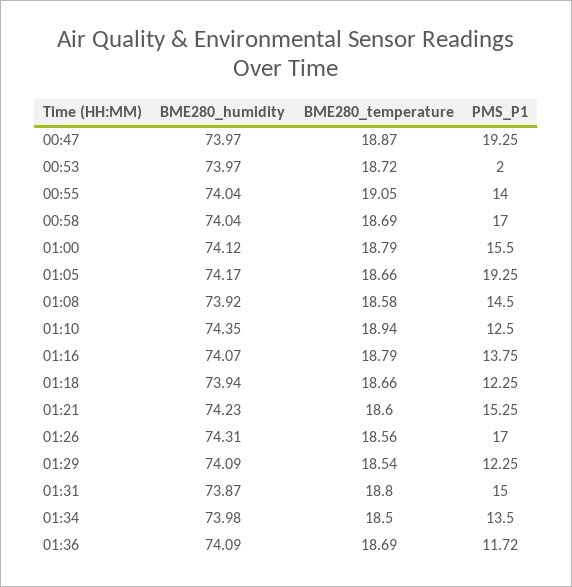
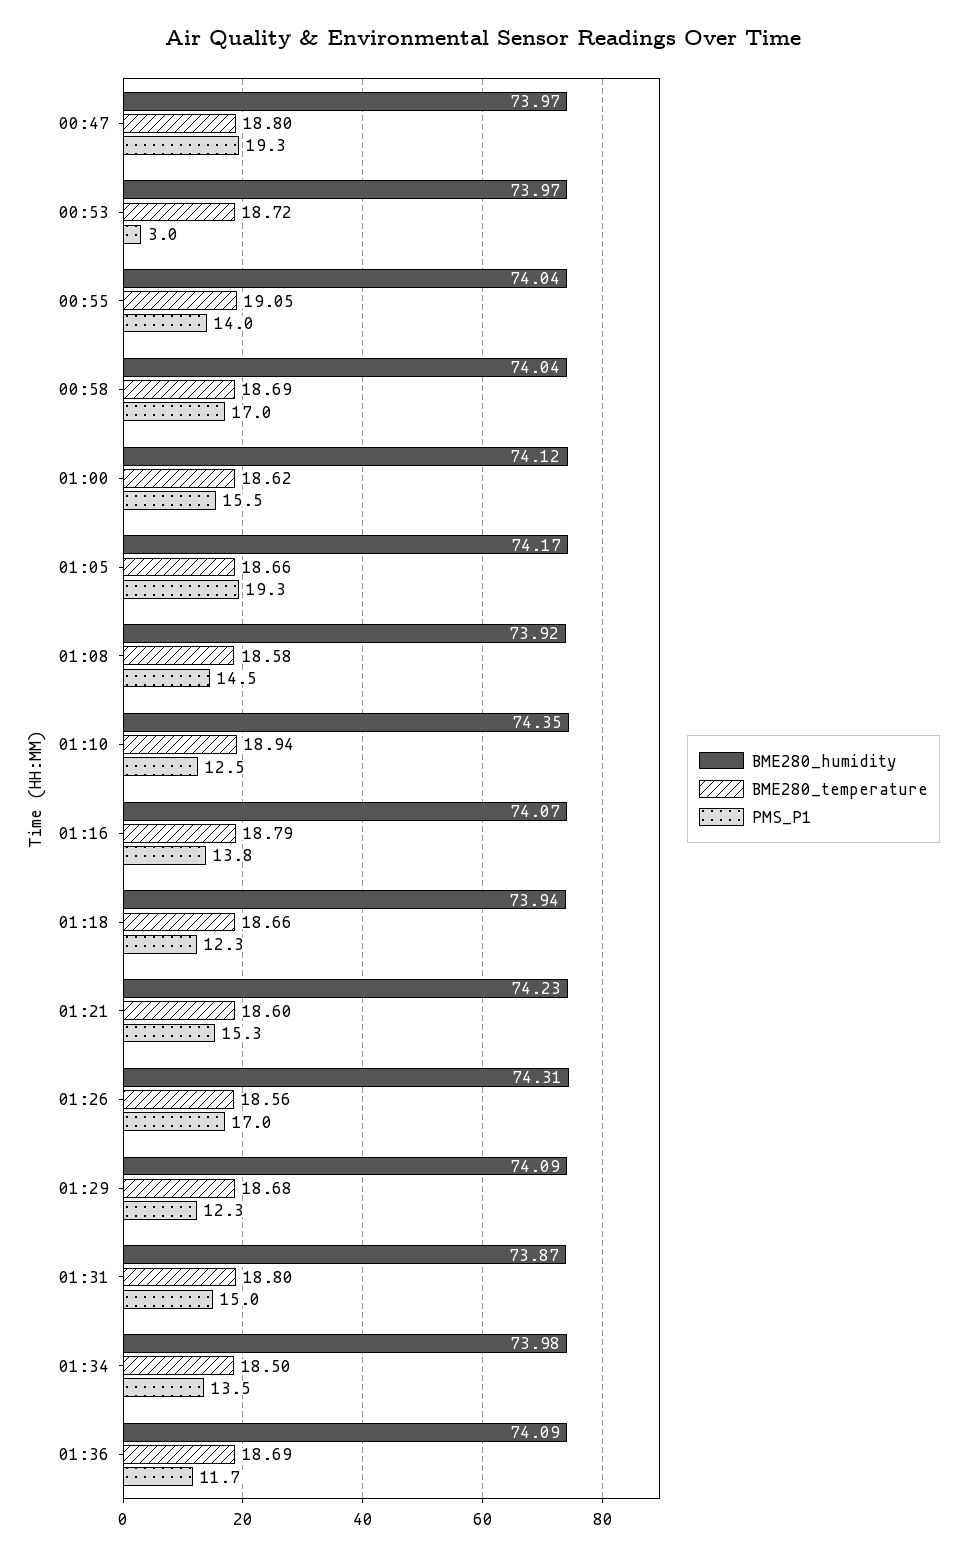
  {
    "BME280_humidity": {
      "00:47": 73.97,
      "00:53": 73.97,
      "00:55": 74.04,
      "00:58": 74.04,
      "01:00": 74.12,
      "01:05": 74.17,
      "01:08": 73.92,
      "01:10": 74.35,
      "01:16": 74.07,
      "01:18": 73.94,
      "01:21": 74.23,
      "01:26": 74.31,
      "01:29": 74.09,
      "01:31": 73.87,
      "01:34": 73.98,
      "01:36": 74.09
    },
    "BME280_temperature": {
-     "00:47": 18.87,
+     "00:47": 18.8,
      "00:53": 18.72,
      "00:55": 19.05,
      "00:58": 18.69,
-     "01:00": 18.79,
+     "01:00": 18.62,
      "01:05": 18.66,
      "01:08": 18.58,
      "01:10": 18.94,
      "01:16": 18.79,
      "01:18": 18.66,
      "01:21": 18.6,
      "01:26": 18.56,
-     "01:29": 18.54,
+     "01:29": 18.68,
      "01:31": 18.8,
      "01:34": 18.5,
      "01:36": 18.69
    },
    "PMS_P1": {
      "00:47": 19.25,
-     "00:53": 2,
+     "00:53": 3,
      "00:55": 14,
      "00:58": 17,
      "01:00": 15.5,
      "01:05": 19.25,
      "01:08": 14.5,
      "01:10": 12.5,
      "01:16": 13.75,
      "01:18": 12.25,
      "01:21": 15.25,
      "01:26": 17,
      "01:29": 12.25,
      "01:31": 15,
      "01:34": 13.5,
      "01:36": 11.72
    }
  }

